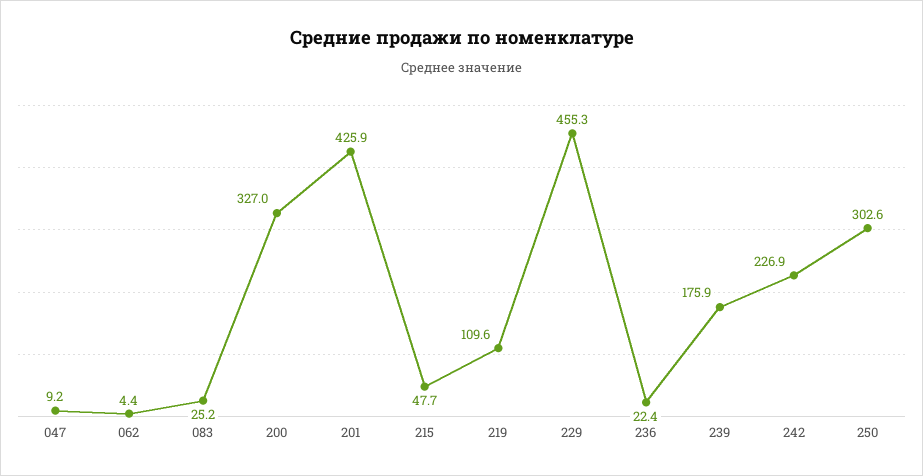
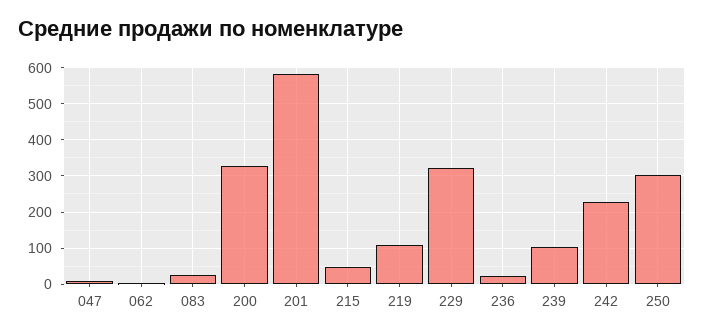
  {
    "047": 9.2,
    "062": 4.4,
    "083": 25.2,
    "200": 327,
-   "201": 425.9,
+   "201": 580,
    "215": 47.7,
    "219": 109.6,
-   "229": 455.3,
+   "229": 320,
    "236": 22.4,
-   "239": 175.9,
+   "239": 100,
    "242": 226.9,
    "250": 302.6
  }

